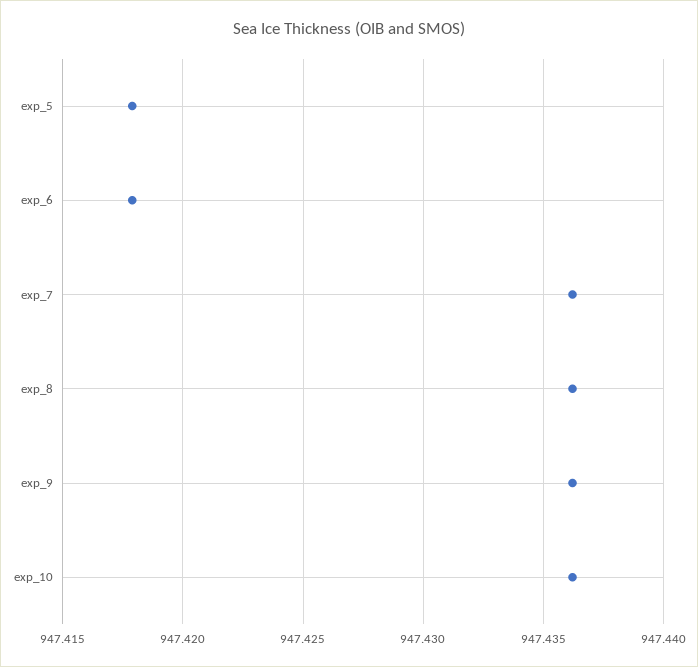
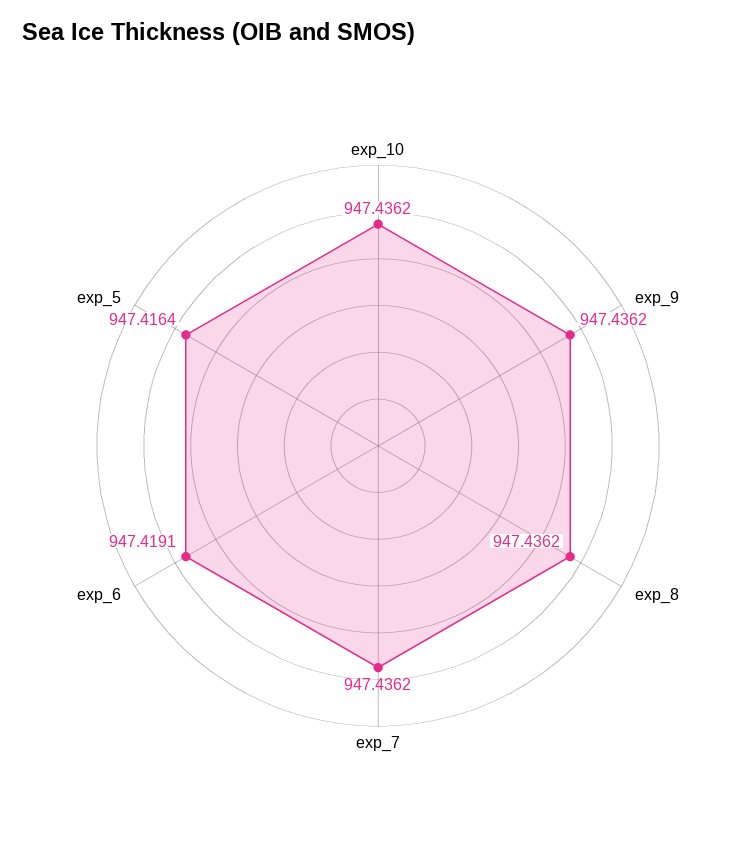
  {
-   "exp_5": 947.418,
+   "exp_5": 947.4164,
-   "exp_6": 947.418,
+   "exp_6": 947.4191,
    "exp_7": 947.4362,
    "exp_8": 947.4362,
    "exp_9": 947.4362,
    "exp_10": 947.4362
  }

